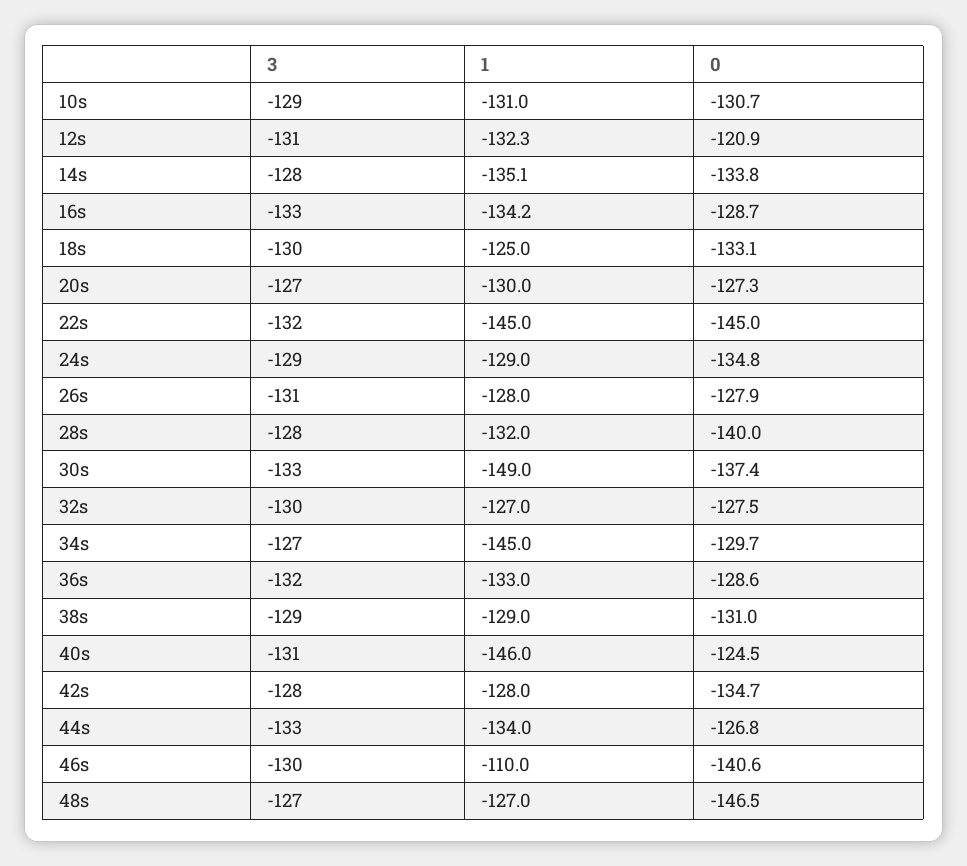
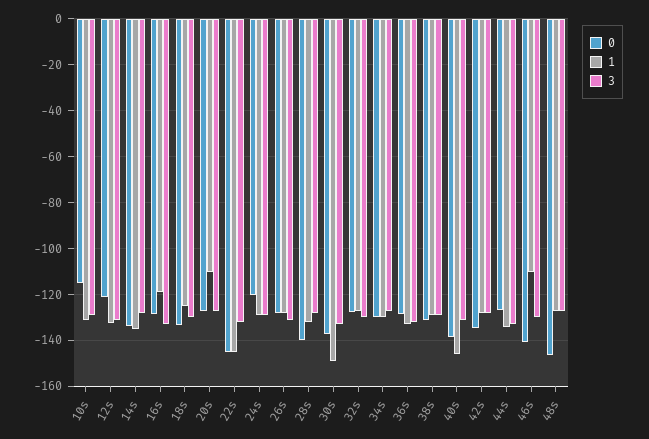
  {
    "3": {
      "10s": -129,
      "12s": -131,
      "14s": -128,
      "16s": -133,
      "18s": -130,
      "20s": -127,
      "22s": -132,
      "24s": -129,
      "26s": -131,
      "28s": -128,
      "30s": -133,
      "32s": -130,
      "34s": -127,
      "36s": -132,
      "38s": -129,
      "40s": -131,
      "42s": -128,
      "44s": -133,
      "46s": -130,
      "48s": -127
    },
    "1": {
      "10s": -131,
      "12s": -132.3,
      "14s": -135.1,
-     "16s": -134.2,
+     "16s": -120,
      "18s": -125,
-     "20s": -130,
+     "20s": -110,
      "22s": -145,
      "24s": -129,
      "26s": -128,
      "28s": -132,
      "30s": -149,
      "32s": -127,
-     "34s": -145,
+     "34s": -130,
      "36s": -133,
      "38s": -129,
      "40s": -146,
      "42s": -128,
      "44s": -134,
      "46s": -110,
      "48s": -127
    },
    "0": {
-     "10s": -130.7,
+     "10s": -115,
      "12s": -120.9,
      "14s": -133.8,
      "16s": -128.7,
      "18s": -133.1,
      "20s": -127.3,
      "22s": -145,
-     "24s": -134.8,
+     "24s": -120,
      "26s": -127.9,
      "28s": -140,
      "30s": -137.4,
      "32s": -127.5,
      "34s": -129.7,
      "36s": -128.6,
      "38s": -131,
-     "40s": -124.5,
+     "40s": -140,
      "42s": -134.7,
      "44s": -126.8,
      "46s": -140.6,
      "48s": -146.5
    }
  }

